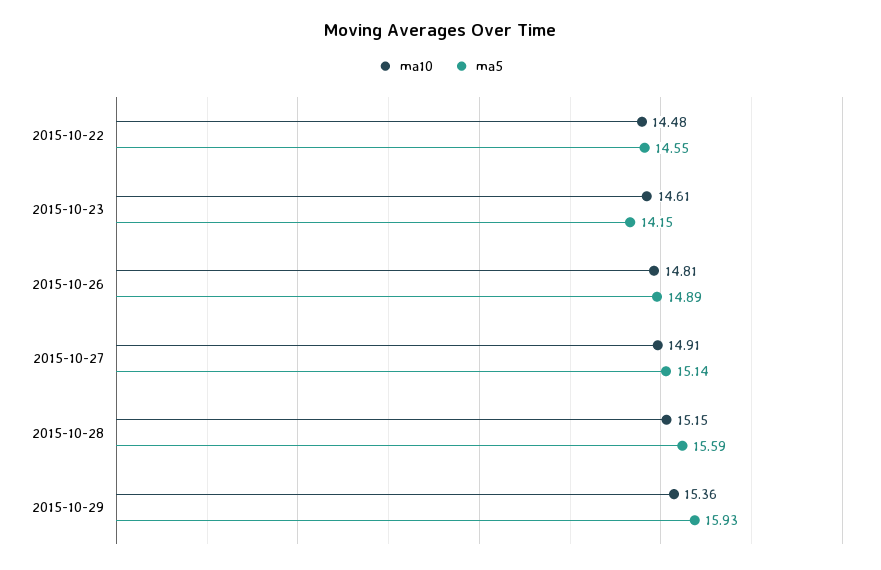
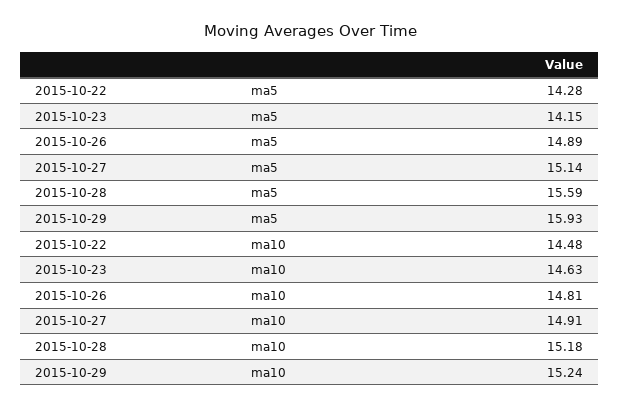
  {
    "ma10": {
      "2015-10-22": 14.48,
-     "2015-10-23": 14.61,
+     "2015-10-23": 14.63,
      "2015-10-26": 14.81,
      "2015-10-27": 14.91,
-     "2015-10-28": 15.15,
+     "2015-10-28": 15.18,
-     "2015-10-29": 15.36
+     "2015-10-29": 15.24
    },
    "ma5": {
-     "2015-10-22": 14.55,
+     "2015-10-22": 14.28,
      "2015-10-23": 14.15,
      "2015-10-26": 14.89,
      "2015-10-27": 15.14,
      "2015-10-28": 15.59,
      "2015-10-29": 15.93
    }
  }

